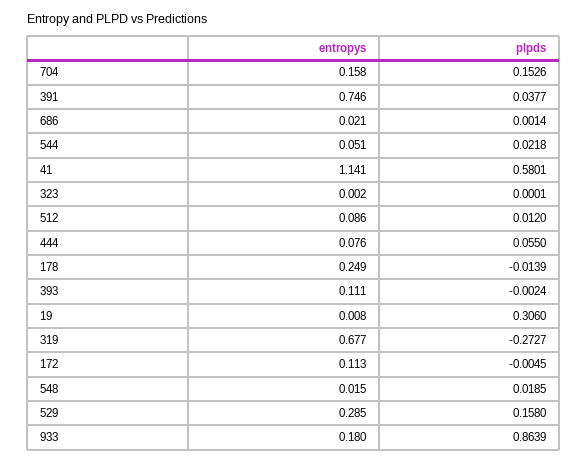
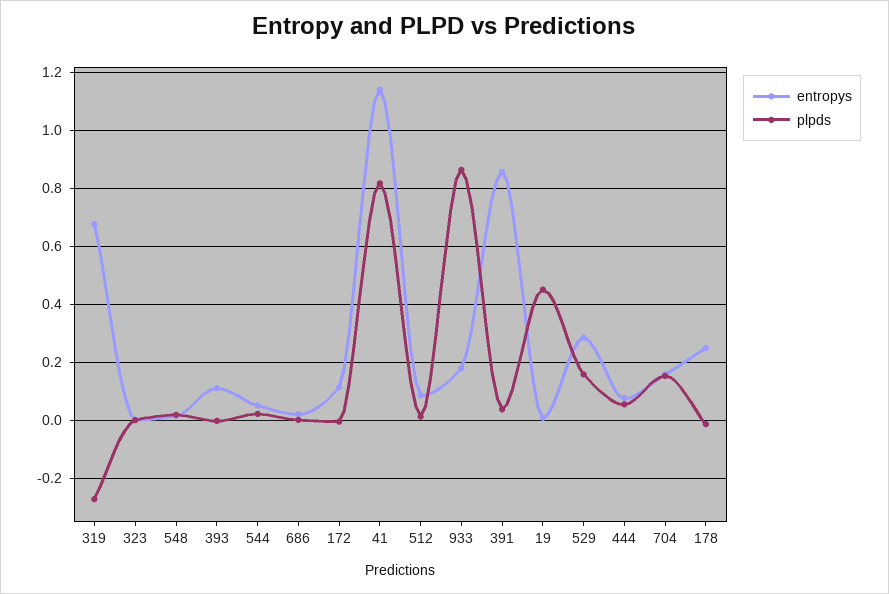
  {
    "entropys": {
      "704": 0.158,
-     "391": 0.746,
+     "391": 0.85,
      "686": 0.021,
      "544": 0.051,
      "41": 1.141,
      "323": 0.002,
      "512": 0.086,
      "444": 0.076,
      "178": 0.249,
      "393": 0.111,
      "19": 0.008,
      "319": 0.677,
      "172": 0.113,
      "548": 0.015,
      "529": 0.285,
      "933": 0.18
    },
    "plpds": {
      "704": 0.1526,
      "391": 0.0377,
      "686": 0.0014,
      "544": 0.0218,
-     "41": 0.5801,
+     "41": 0.825,
      "323": 0.0001,
      "512": 0.012,
      "444": 0.055,
      "178": -0.0139,
      "393": -0.0024,
-     "19": 0.306,
+     "19": 0.45,
      "319": -0.2727,
      "172": -0.0045,
      "548": 0.0185,
      "529": 0.158,
      "933": 0.8639
    }
  }

